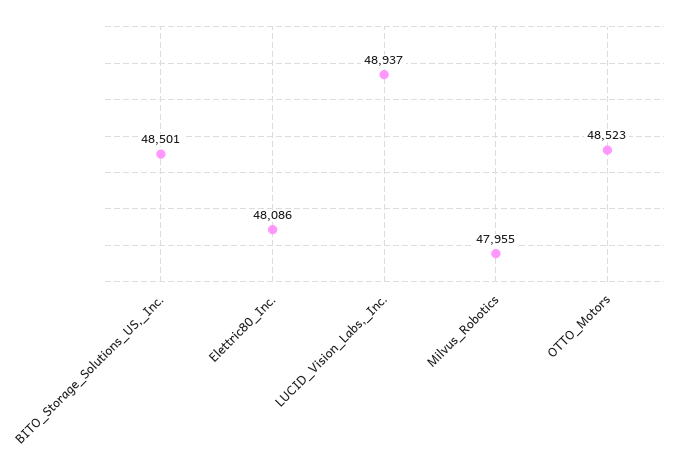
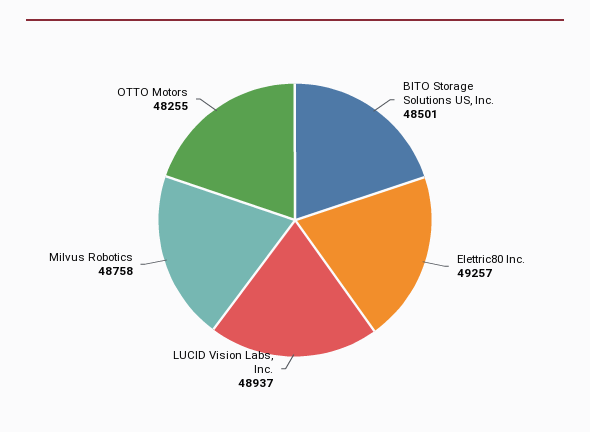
  {
    "BITO_Storage_Solutions_US,_Inc.": 48501,
-   "Elettric80_Inc.": 48086,
+   "Elettric80_Inc.": 49257,
    "LUCID_Vision_Labs,_Inc.": 48937,
-   "Milvus_Robotics": 47955,
+   "Milvus_Robotics": 48758,
-   "OTTO_Motors": 48523
+   "OTTO_Motors": 48255
  }

